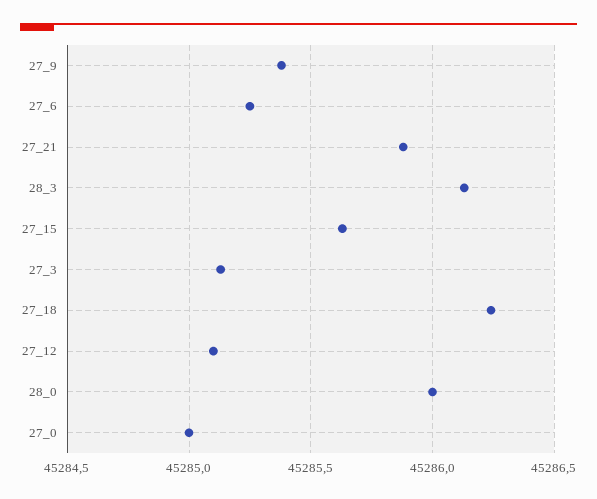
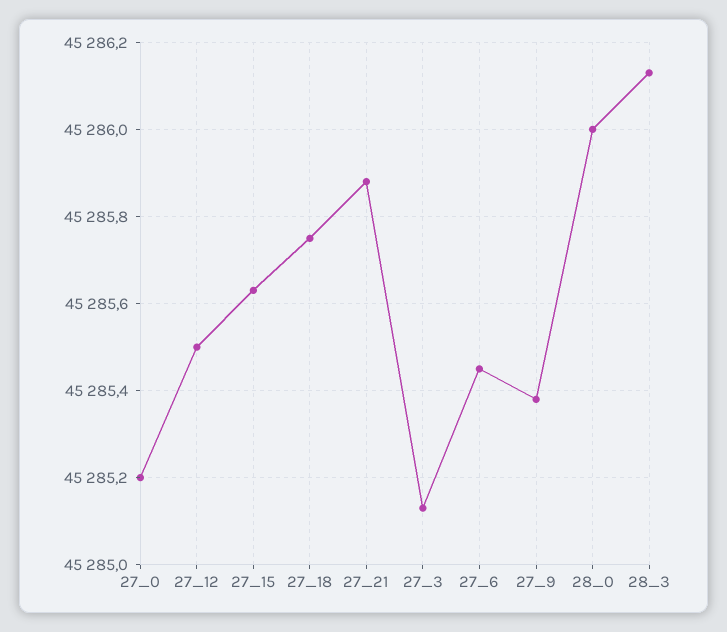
  {
    "27_9": 45285.4,
-   "27_6": 45285.25,
+   "27_6": 45285.45,
    "27_21": 45285.9,
    "28_3": 45286.15,
    "27_15": 45285.65,
    "27_3": 45285.15,
-   "27_18": 45286.25,
+   "27_18": 45285.75,
-   "27_12": 45285.1,
+   "27_12": 45285.5,
    "28_0": 45286,
-   "27_0": 45285
+   "27_0": 45285.2
  }

